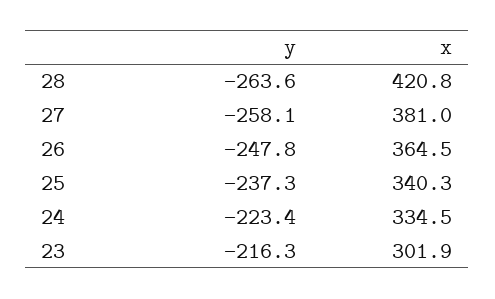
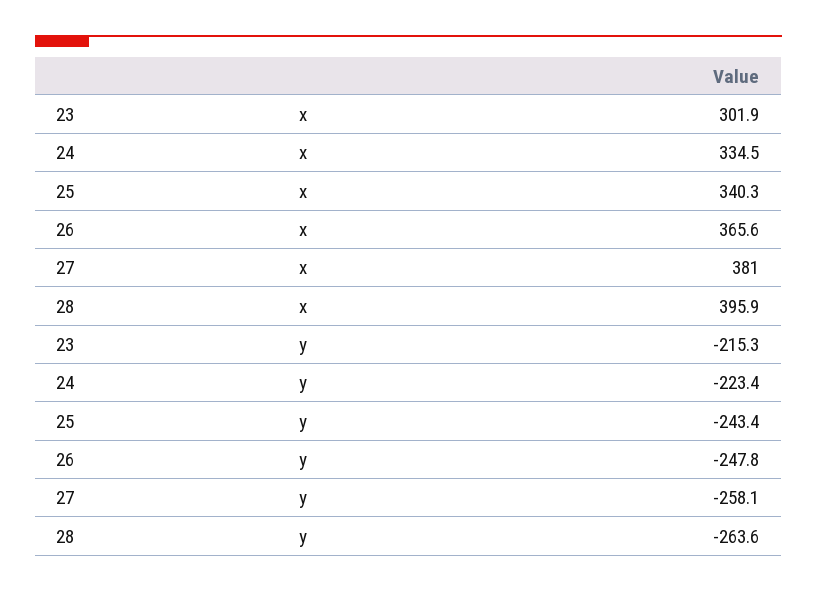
  {
    "y": {
      "28": -263.6,
      "27": -258.1,
      "26": -247.8,
-     "25": -237.3,
+     "25": -243.4,
      "24": -223.4,
-     "23": -216.3
+     "23": -215.3
    },
    "x": {
-     "28": 420.8,
+     "28": 395.9,
      "27": 381,
-     "26": 364.5,
+     "26": 365.6,
      "25": 340.3,
      "24": 334.5,
      "23": 301.9
    }
  }

